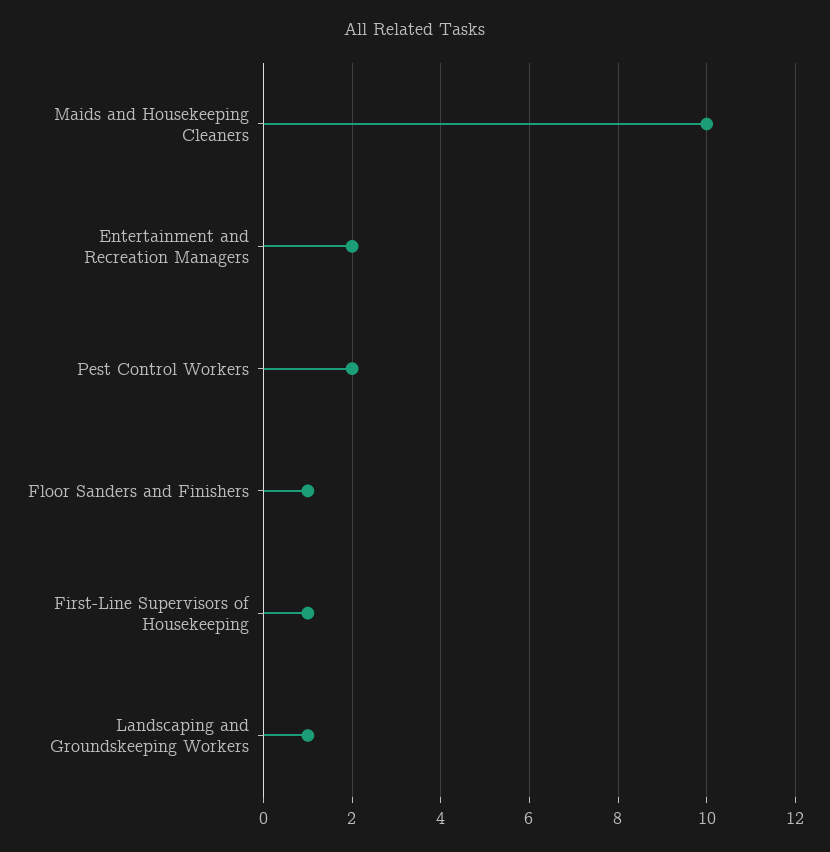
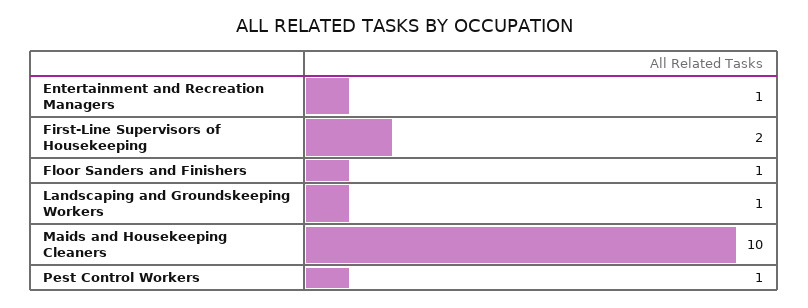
  {
    "Maids and Housekeeping Cleaners": 10,
-   "Entertainment and Recreation Managers": 2,
+   "Entertainment and Recreation Managers": 1,
-   "Pest Control Workers": 2,
+   "Pest Control Workers": 1,
    "Floor Sanders and Finishers": 1,
-   "First-Line Supervisors of Housekeeping": 1,
+   "First-Line Supervisors of Housekeeping": 2,
    "Landscaping and Groundskeeping Workers": 1
  }

